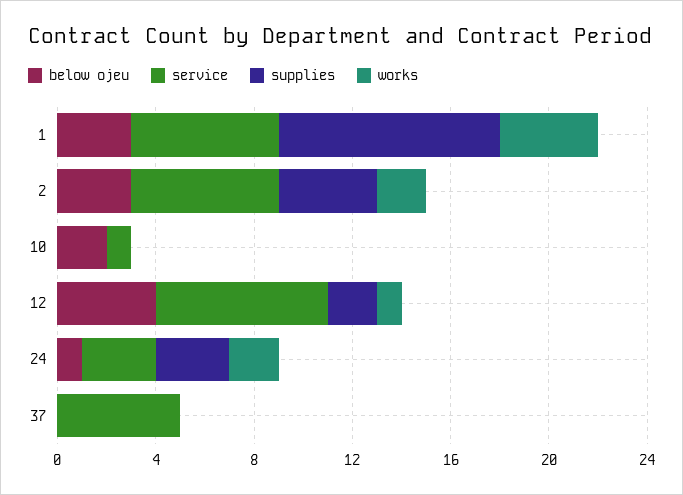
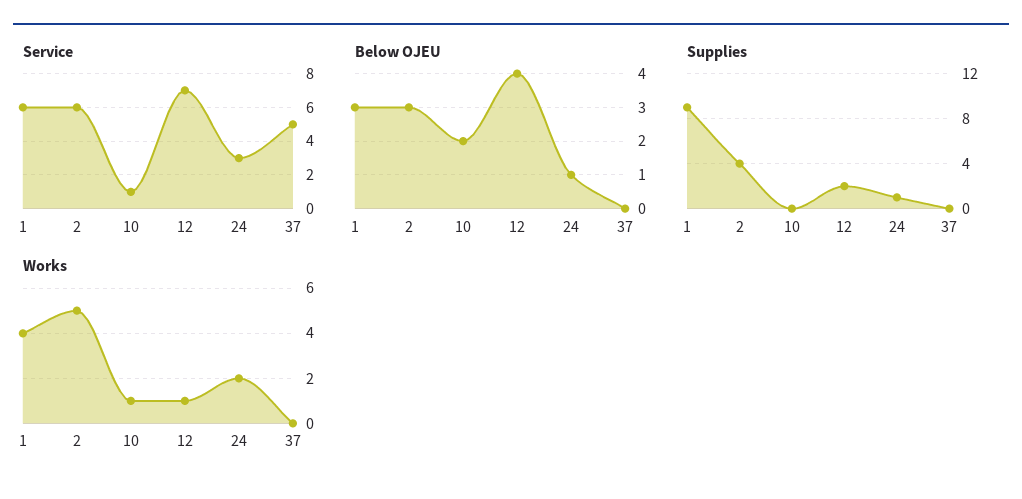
  {
    "below ojeu": {
      "1": 3,
      "2": 3,
      "10": 2,
      "12": 4,
      "24": 1,
      "37": 0
    },
    "service": {
      "1": 6,
      "2": 6,
      "10": 1,
      "12": 7,
      "24": 3,
      "37": 5
    },
    "supplies": {
      "1": 9,
      "2": 4,
      "10": 0,
      "12": 2,
-     "24": 3,
+     "24": 1,
      "37": 0
    },
    "works": {
      "1": 4,
-     "2": 2,
+     "2": 5,
-     "10": 0,
+     "10": 1,
      "12": 1,
      "24": 2,
      "37": 0
    }
  }

